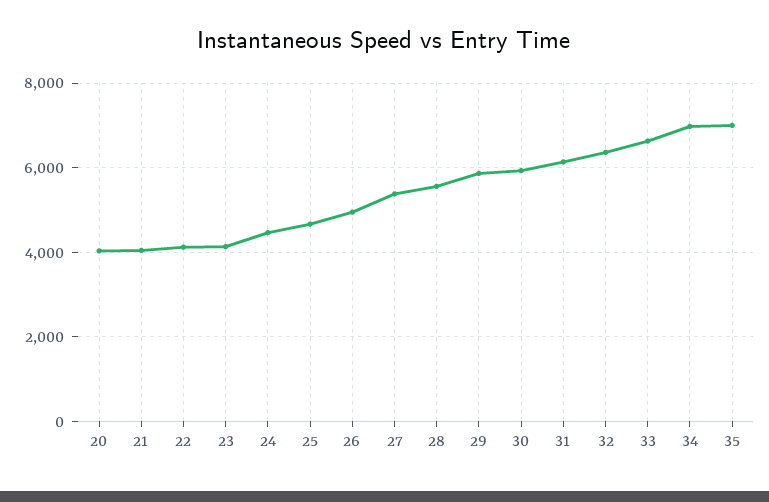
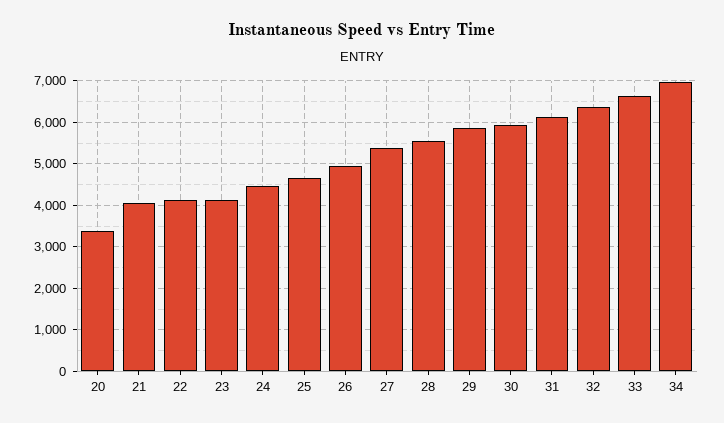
  {
-   "20": 4000,
+   "20": 3400,
    "21": 4000,
    "22": 4200,
    "23": 4200,
    "24": 4400,
    "25": 4600,
    "26": 5000,
    "27": 5400,
    "28": 5600,
    "29": 5800,
    "30": 6000,
    "31": 6200,
    "32": 6400,
    "33": 6600,
-   "34": 7000,
+   "34": 7000
-   "35": 7000
  }

